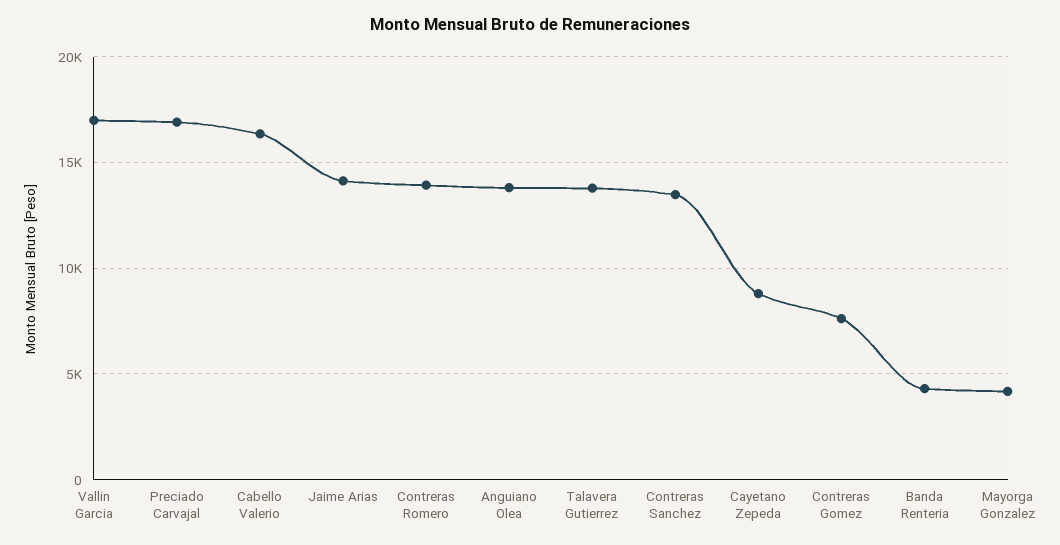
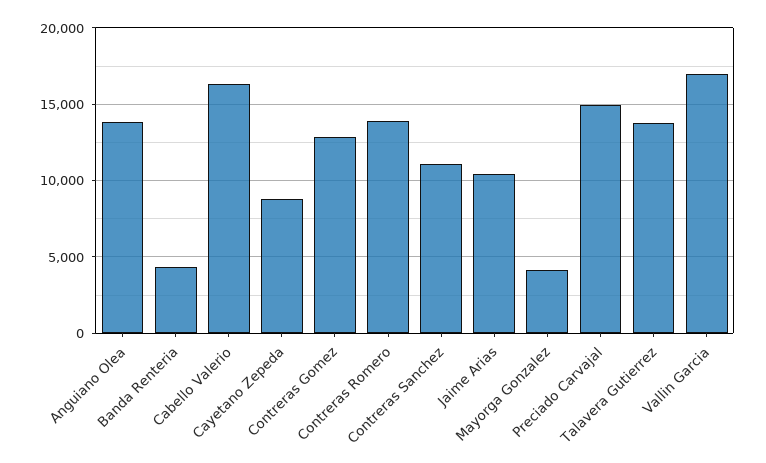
  {
    "Vallin Garcia": 17000,
-   "Preciado Carvajal": 17000,
+   "Preciado Carvajal": 15000,
    "Cabello Valerio": 16500,
-   "Jaime Arias": 14000,
+   "Jaime Arias": 10500,
    "Contreras Romero": 14000,
    "Anguiano Olea": 14000,
    "Talavera Gutierrez": 14000,
-   "Contreras Sanchez": 13500,
+   "Contreras Sanchez": 11000,
    "Cayetano Zepeda": 9000,
-   "Contreras Gomez": 7500,
+   "Contreras Gomez": 13000,
    "Banda Renteria": 4500,
    "Mayorga Gonzalez": 4000
  }

